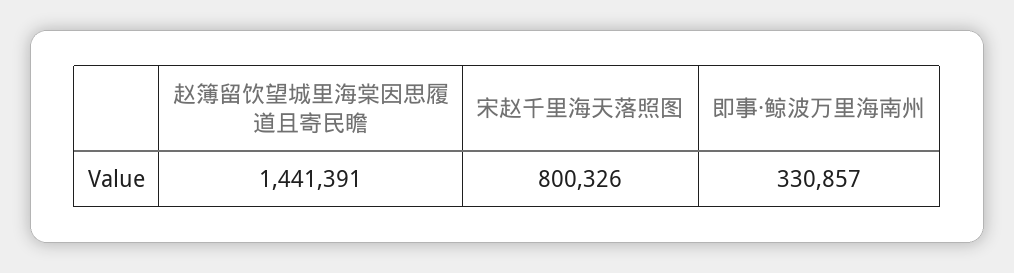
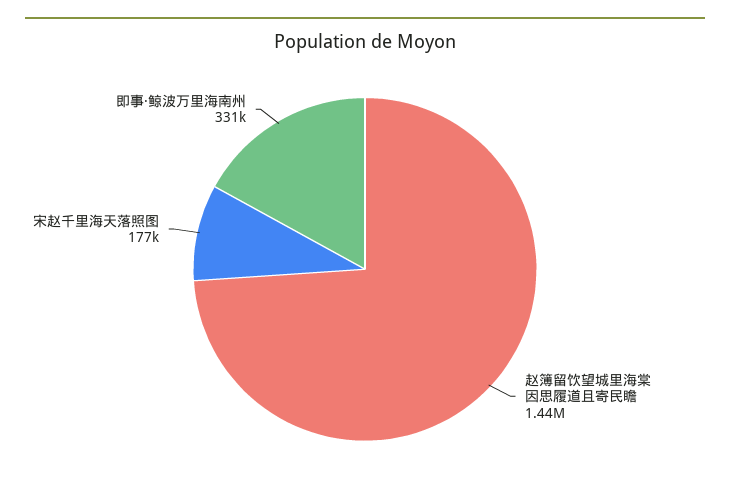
  {
    "赵簿留饮望城里海棠因思履道且寄民瞻": 1441391,
-   "宋赵千里海天落照图": 800326,
+   "宋赵千里海天落照图": 177000,
    "即事·鲸波万里海南州": 330857
  }

